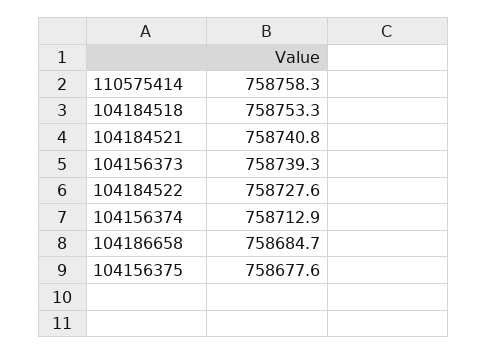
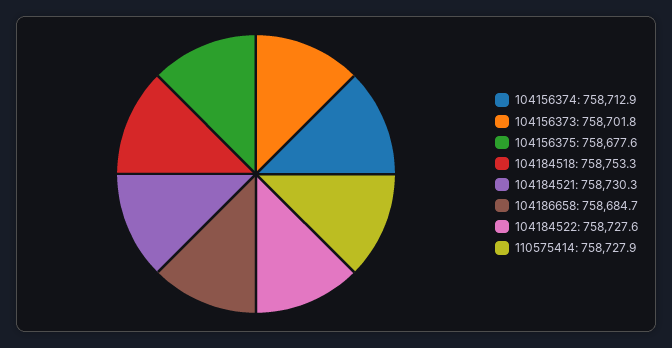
  {
-   "110575414": 758758.3,
+   "110575414": 758727.9,
    "104184518": 758753.3,
-   "104184521": 758740.8,
+   "104184521": 758730.3,
-   "104156373": 758739.3,
+   "104156373": 758701.8,
    "104184522": 758727.6,
    "104156374": 758712.9,
    "104186658": 758684.7,
    "104156375": 758677.6
  }

